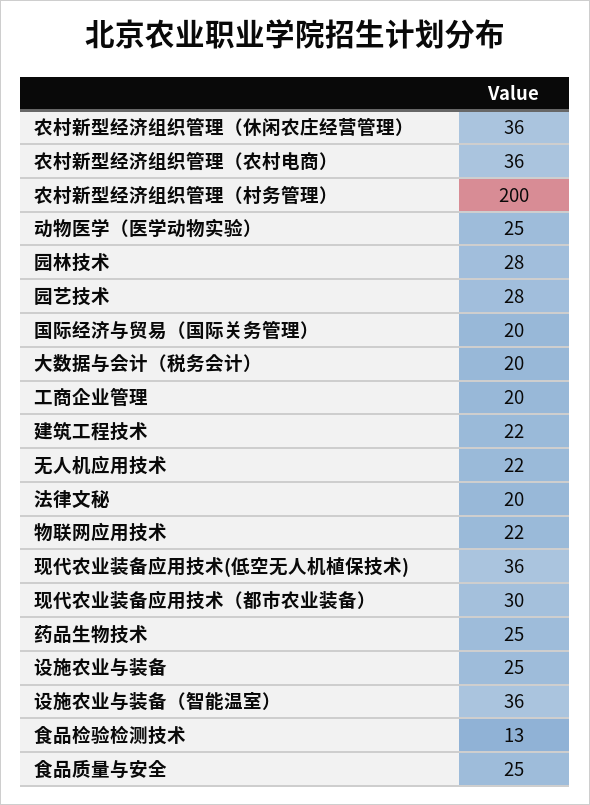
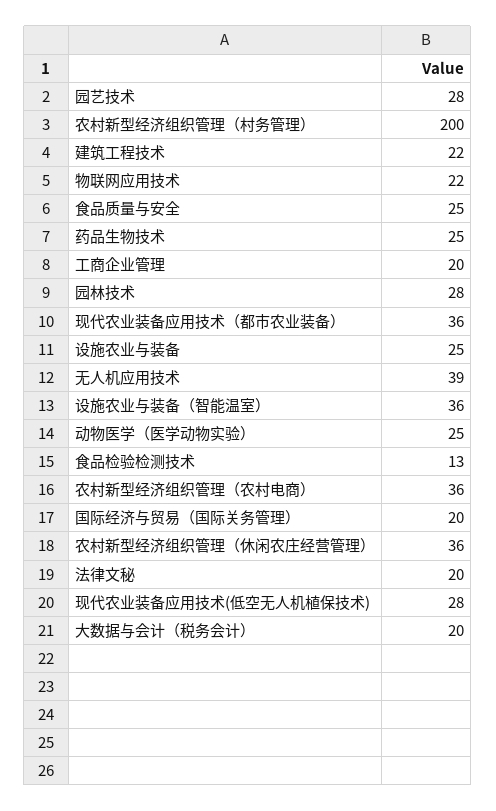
  {
    "农村新型经济组织管理（休闲农庄经营管理）": 36,
    "农村新型经济组织管理（农村电商）": 36,
    "农村新型经济组织管理（村务管理）": 200,
    "动物医学（医学动物实验）": 25,
    "园林技术": 28,
    "园艺技术": 28,
    "国际经济与贸易（国际关务管理）": 20,
    "大数据与会计（税务会计）": 20,
    "工商企业管理": 20,
    "建筑工程技术": 22,
-   "无人机应用技术": 22,
+   "无人机应用技术": 39,
    "法律文秘": 20,
    "物联网应用技术": 22,
-   "现代农业装备应用技术(低空无人机植保技术)": 36,
+   "现代农业装备应用技术(低空无人机植保技术)": 28,
-   "现代农业装备应用技术（都市农业装备）": 30,
+   "现代农业装备应用技术（都市农业装备）": 36,
    "药品生物技术": 25,
    "设施农业与装备": 25,
    "设施农业与装备（智能温室）": 36,
    "食品检验检测技术": 13,
    "食品质量与安全": 25
  }

